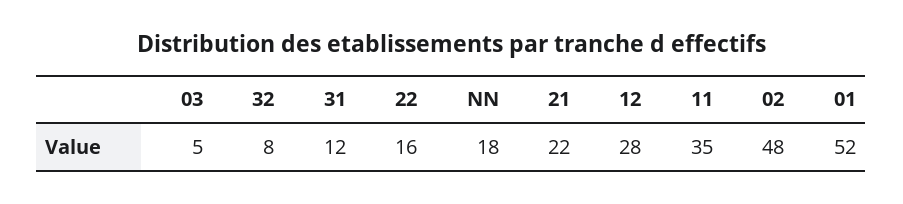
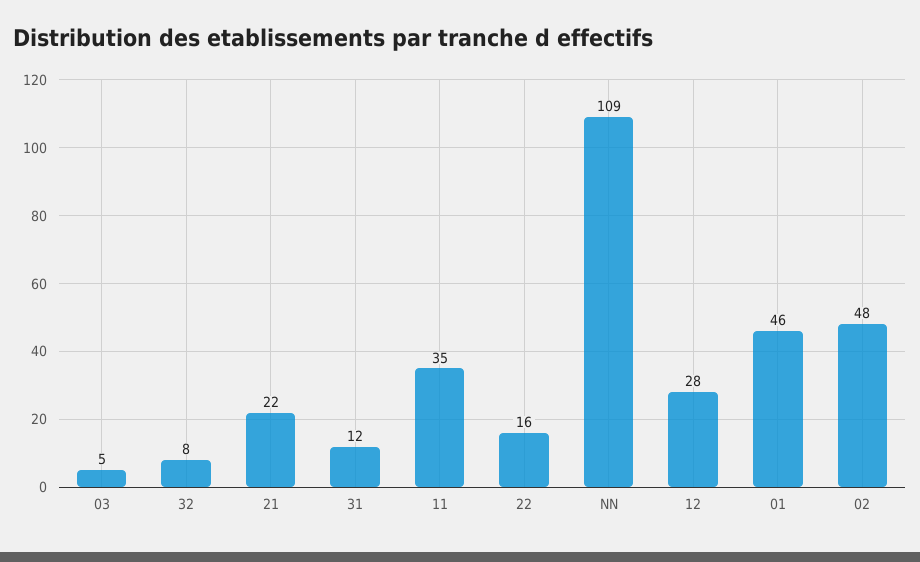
  {
    "03": 5,
    "32": 8,
    "31": 12,
    "22": 16,
-   "NN": 18,
+   "NN": 109,
    "21": 22,
    "12": 28,
    "11": 35,
    "02": 48,
-   "01": 52
+   "01": 46
  }

